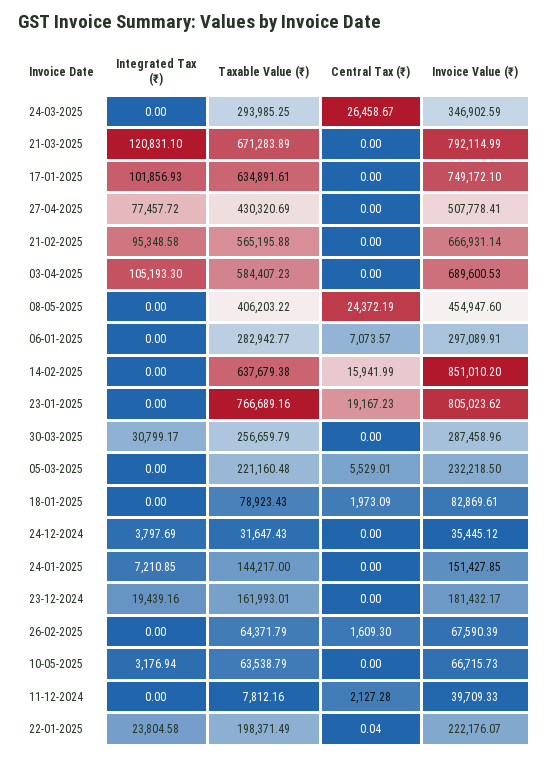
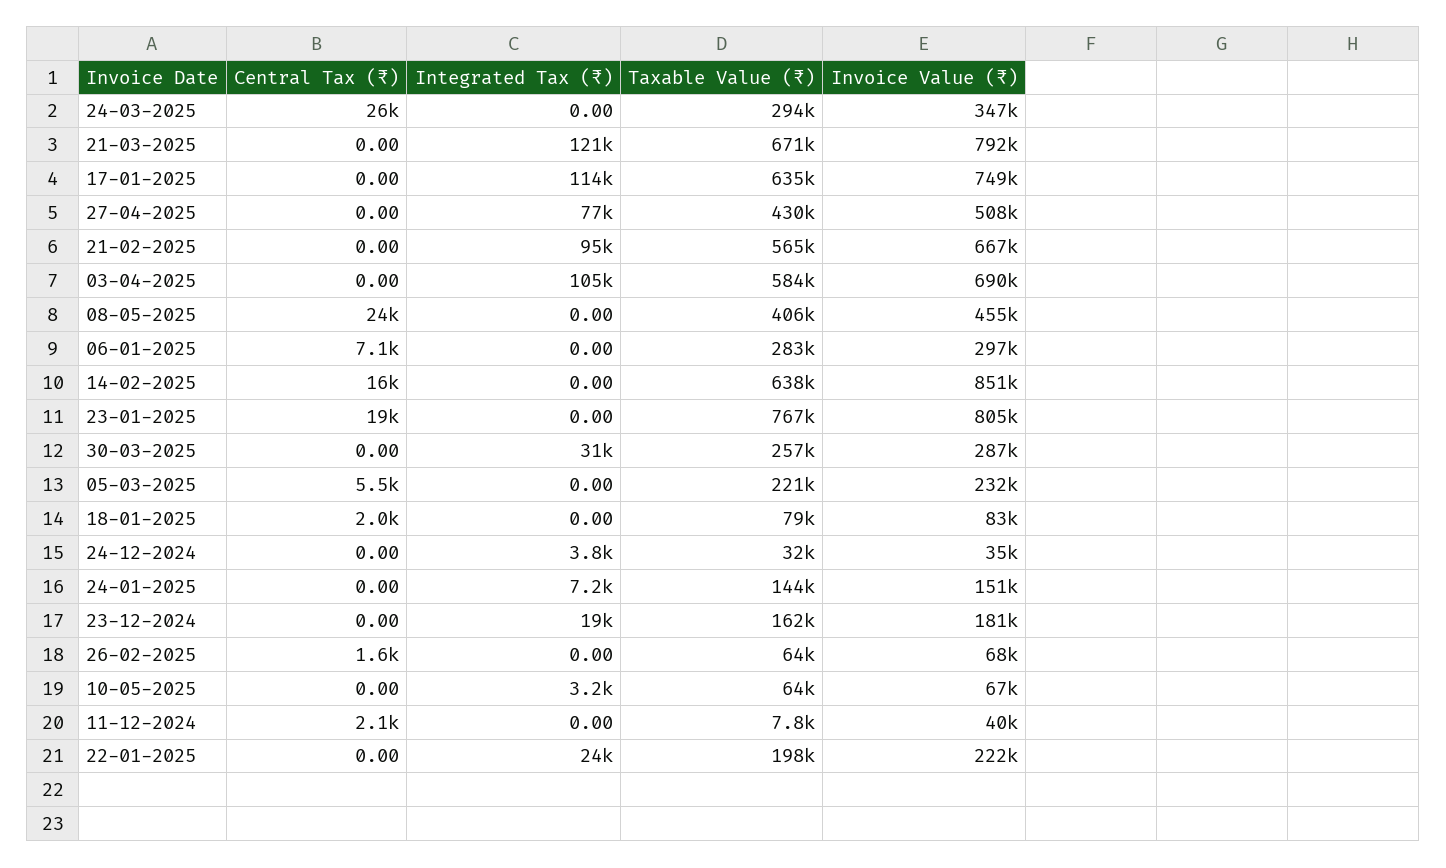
  {
    "Integrated Tax (₹)": {
      "24-03-2025": 0,
      "21-03-2025": 120831.1,
-     "17-01-2025": 101856.93,
+     "17-01-2025": 114000,
      "27-04-2025": 77457.72,
      "21-02-2025": 95348.58,
      "03-04-2025": 105193.3,
      "08-05-2025": 0,
      "06-01-2025": 0,
      "14-02-2025": 0,
      "23-01-2025": 0,
      "30-03-2025": 30799.17,
      "05-03-2025": 0,
      "18-01-2025": 0,
      "24-12-2024": 3797.69,
      "24-01-2025": 7210.85,
      "23-12-2024": 19439.16,
      "26-02-2025": 0,
      "10-05-2025": 3176.94,
      "11-12-2024": 0,
      "22-01-2025": 23804.58
    },
    "Taxable Value (₹)": {
      "24-03-2025": 293985.25,
      "21-03-2025": 671283.89,
      "17-01-2025": 634891.61,
      "27-04-2025": 430320.69,
      "21-02-2025": 565195.88,
      "03-04-2025": 584407.23,
      "08-05-2025": 406203.22,
      "06-01-2025": 282942.77,
      "14-02-2025": 637679.38,
      "23-01-2025": 766689.16,
      "30-03-2025": 256659.79,
      "05-03-2025": 221160.48,
      "18-01-2025": 78923.43,
      "24-12-2024": 31647.43,
      "24-01-2025": 144217,
      "23-12-2024": 161993.01,
      "26-02-2025": 64371.79,
      "10-05-2025": 63538.79,
      "11-12-2024": 7812.16,
      "22-01-2025": 198371.49
    },
    "Central Tax (₹)": {
      "24-03-2025": 26458.67,
      "21-03-2025": 0,
      "17-01-2025": 0,
      "27-04-2025": 0,
      "21-02-2025": 0,
      "03-04-2025": 0,
      "08-05-2025": 24372.19,
      "06-01-2025": 7073.57,
      "14-02-2025": 15941.99,
      "23-01-2025": 19167.23,
      "30-03-2025": 0,
      "05-03-2025": 5529.01,
      "18-01-2025": 1973.09,
      "24-12-2024": 0,
      "24-01-2025": 0,
      "23-12-2024": 0,
      "26-02-2025": 1609.3,
      "10-05-2025": 0,
      "11-12-2024": 2127.28,
-     "22-01-2025": 0.04
+     "22-01-2025": 0
    },
    "Invoice Value (₹)": {
      "24-03-2025": 346902.59,
      "21-03-2025": 792114.99,
      "17-01-2025": 749172.1,
      "27-04-2025": 507778.41,
      "21-02-2025": 666931.14,
      "03-04-2025": 689600.53,
      "08-05-2025": 454947.6,
      "06-01-2025": 297089.91,
      "14-02-2025": 851010.2,
      "23-01-2025": 805023.62,
      "30-03-2025": 287458.96,
      "05-03-2025": 232218.5,
      "18-01-2025": 82869.61,
      "24-12-2024": 35445.12,
      "24-01-2025": 151427.85,
      "23-12-2024": 181432.17,
      "26-02-2025": 67590.39,
      "10-05-2025": 66715.73,
      "11-12-2024": 39709.33,
      "22-01-2025": 222176.07
    }
  }

